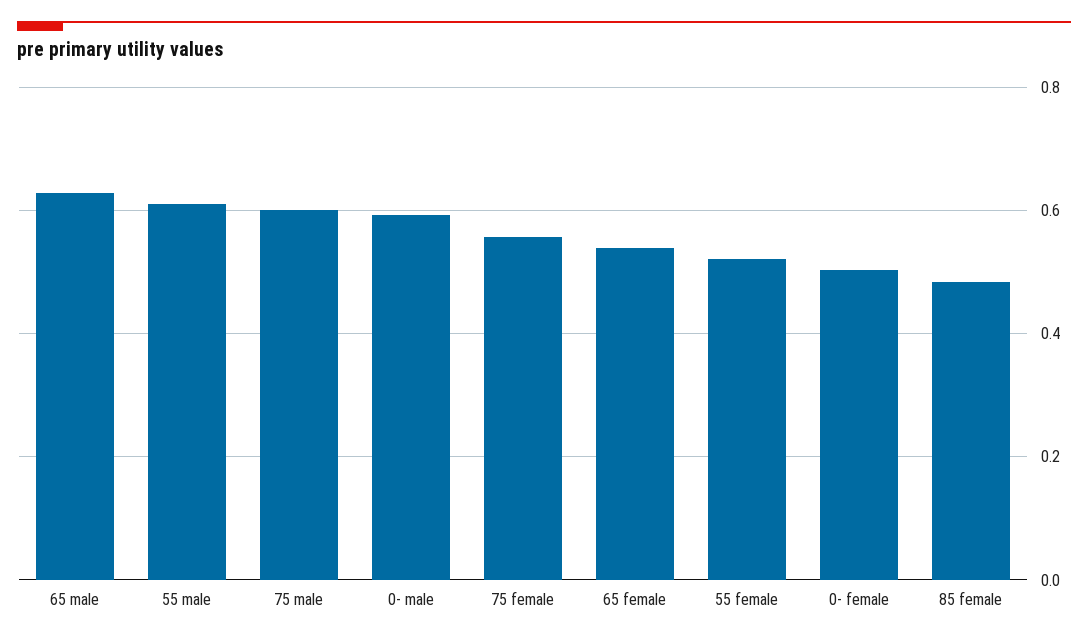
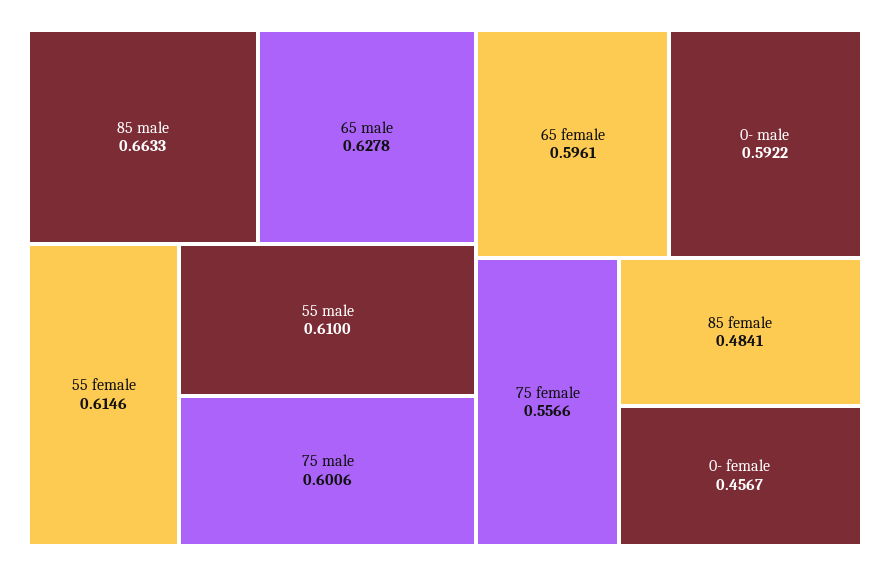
  {
    "65 male": 0.6278,
    "55 male": 0.61,
    "75 male": 0.6006,
    "0- male": 0.5922,
    "75 female": 0.5566,
-   "65 female": 0.54,
+   "65 female": 0.5961,
-   "55 female": 0.52,
+   "55 female": 0.6146,
-   "0- female": 0.5,
+   "0- female": 0.4567,
-   "85 female": 0.4841
+   "85 female": 0.4841,
+   "85 male": 0.6633
  }

